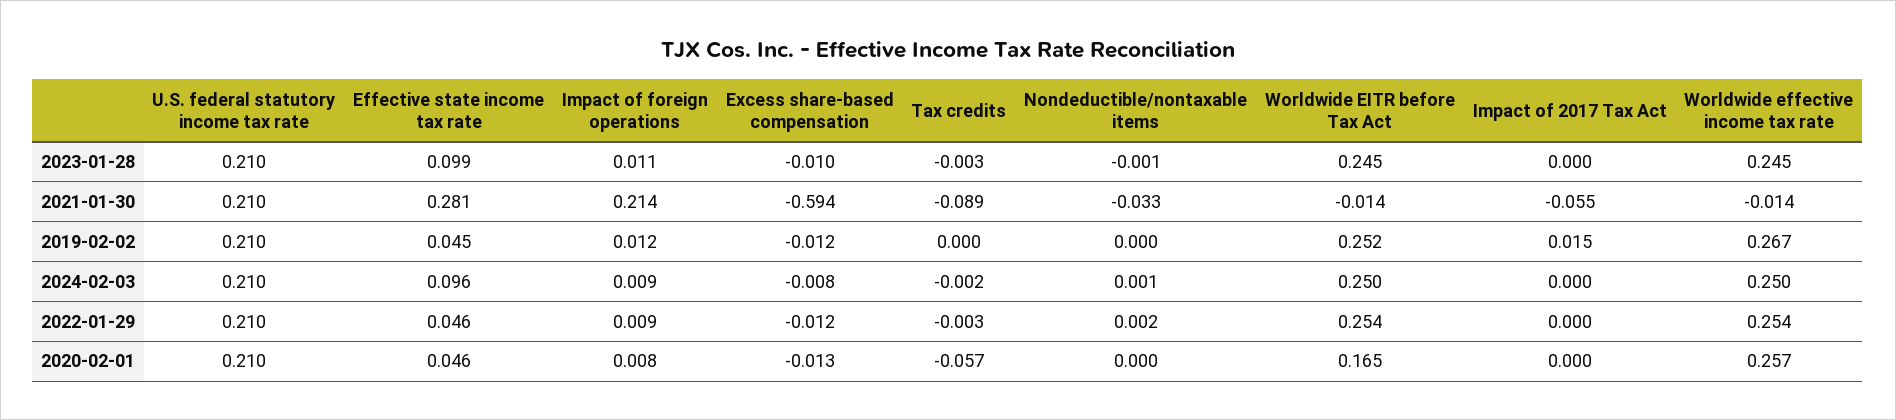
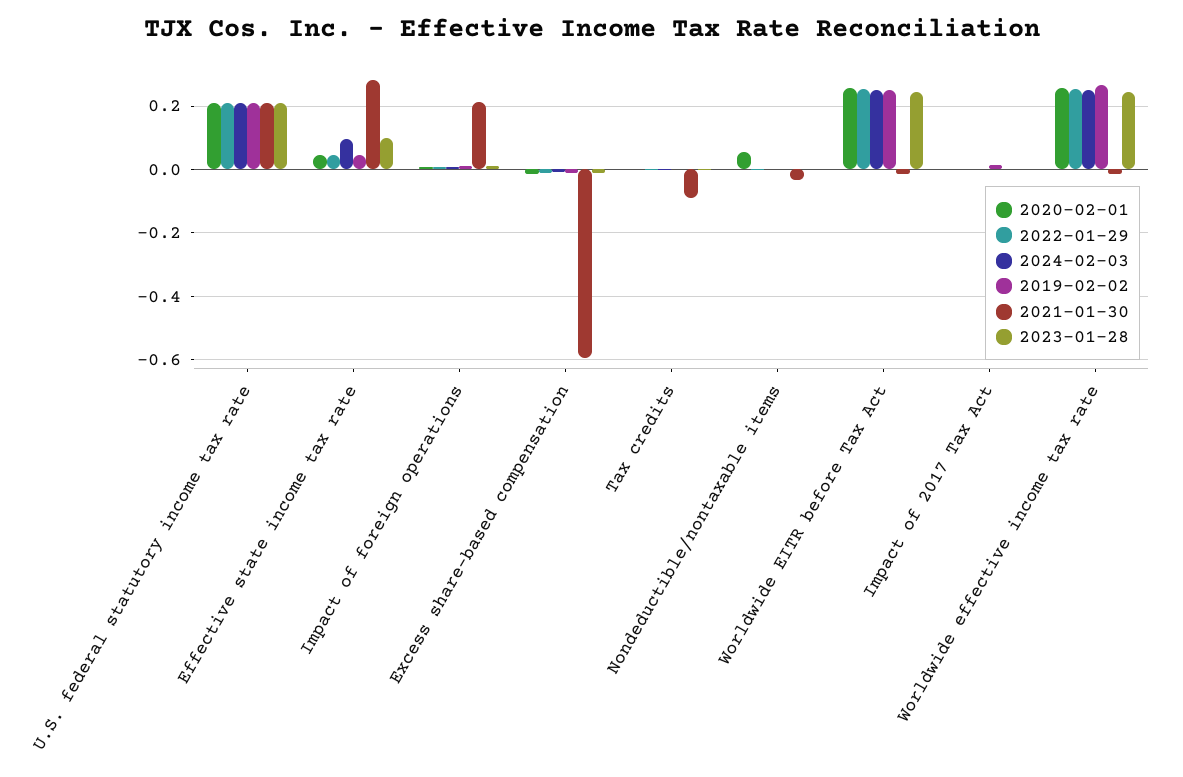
  {
    "2023-01-28": {
      "U.S. federal statutory income tax rate": 0.21,
      "Effective state income tax rate": 0.099,
      "Impact of foreign operations": 0.011,
      "Excess share-based compensation": -0.01,
      "Tax credits": -0.003,
      "Nondeductible/nontaxable items": -0.001,
      "Worldwide EITR before Tax Act": 0.245,
      "Impact of 2017 Tax Act": 0,
      "Worldwide effective income tax rate": 0.245
    },
    "2021-01-30": {
      "U.S. federal statutory income tax rate": 0.21,
      "Effective state income tax rate": 0.281,
      "Impact of foreign operations": 0.214,
      "Excess share-based compensation": -0.594,
      "Tax credits": -0.089,
      "Nondeductible/nontaxable items": -0.033,
      "Worldwide EITR before Tax Act": -0.014,
-     "Impact of 2017 Tax Act": -0.055,
+     "Impact of 2017 Tax Act": 0,
      "Worldwide effective income tax rate": -0.014
    },
    "2019-02-02": {
      "U.S. federal statutory income tax rate": 0.21,
      "Effective state income tax rate": 0.045,
      "Impact of foreign operations": 0.012,
      "Excess share-based compensation": -0.012,
      "Tax credits": 0,
      "Nondeductible/nontaxable items": 0,
      "Worldwide EITR before Tax Act": 0.252,
      "Impact of 2017 Tax Act": 0.015,
      "Worldwide effective income tax rate": 0.267
    },
    "2024-02-03": {
      "U.S. federal statutory income tax rate": 0.21,
      "Effective state income tax rate": 0.096,
      "Impact of foreign operations": 0.009,
      "Excess share-based compensation": -0.008,
      "Tax credits": -0.002,
      "Nondeductible/nontaxable items": 0.001,
      "Worldwide EITR before Tax Act": 0.25,
      "Impact of 2017 Tax Act": 0,
      "Worldwide effective income tax rate": 0.25
    },
    "2022-01-29": {
      "U.S. federal statutory income tax rate": 0.21,
      "Effective state income tax rate": 0.046,
      "Impact of foreign operations": 0.009,
      "Excess share-based compensation": -0.012,
      "Tax credits": -0.003,
      "Nondeductible/nontaxable items": 0.002,
      "Worldwide EITR before Tax Act": 0.254,
      "Impact of 2017 Tax Act": 0,
      "Worldwide effective income tax rate": 0.254
    },
    "2020-02-01": {
      "U.S. federal statutory income tax rate": 0.21,
      "Effective state income tax rate": 0.046,
      "Impact of foreign operations": 0.008,
      "Excess share-based compensation": -0.013,
-     "Tax credits": -0.057,
+     "Tax credits": 0,
-     "Nondeductible/nontaxable items": 0,
+     "Nondeductible/nontaxable items": 0.06,
-     "Worldwide EITR before Tax Act": 0.165,
+     "Worldwide EITR before Tax Act": 0.26,
      "Impact of 2017 Tax Act": 0,
      "Worldwide effective income tax rate": 0.257
    }
  }

